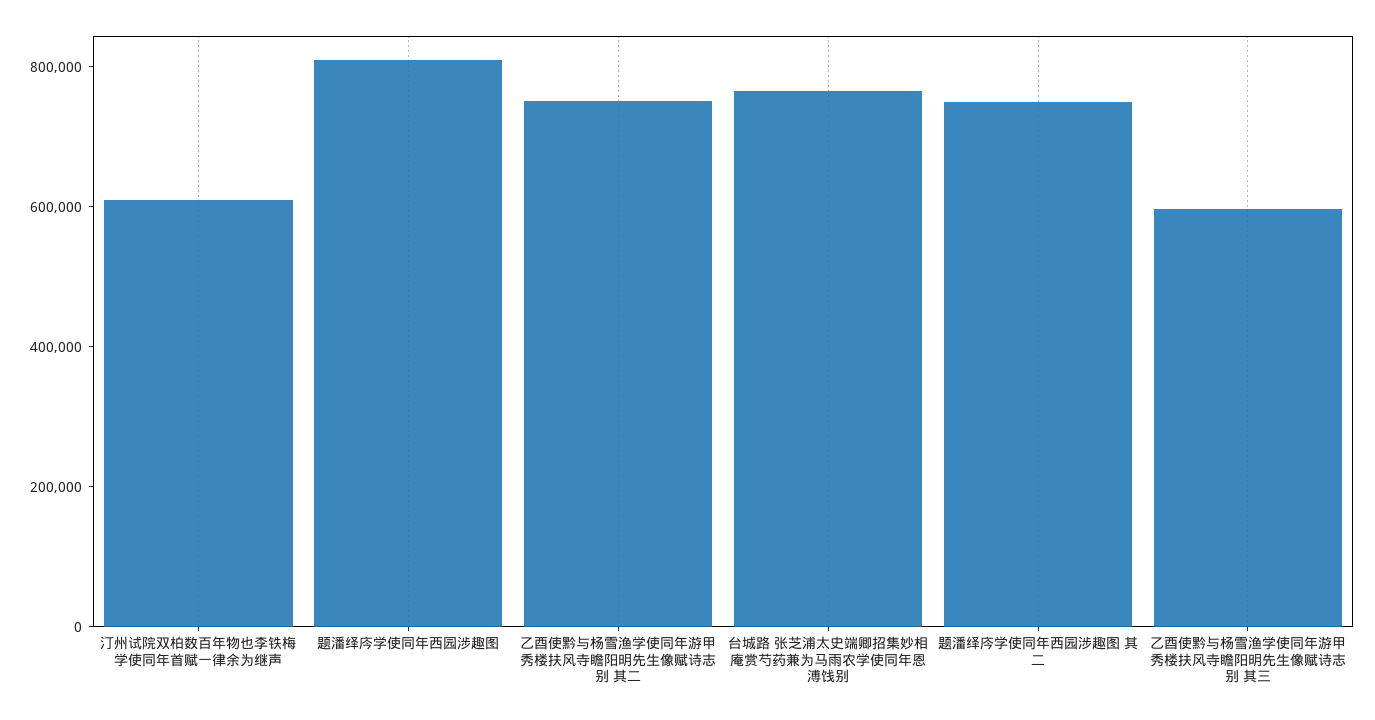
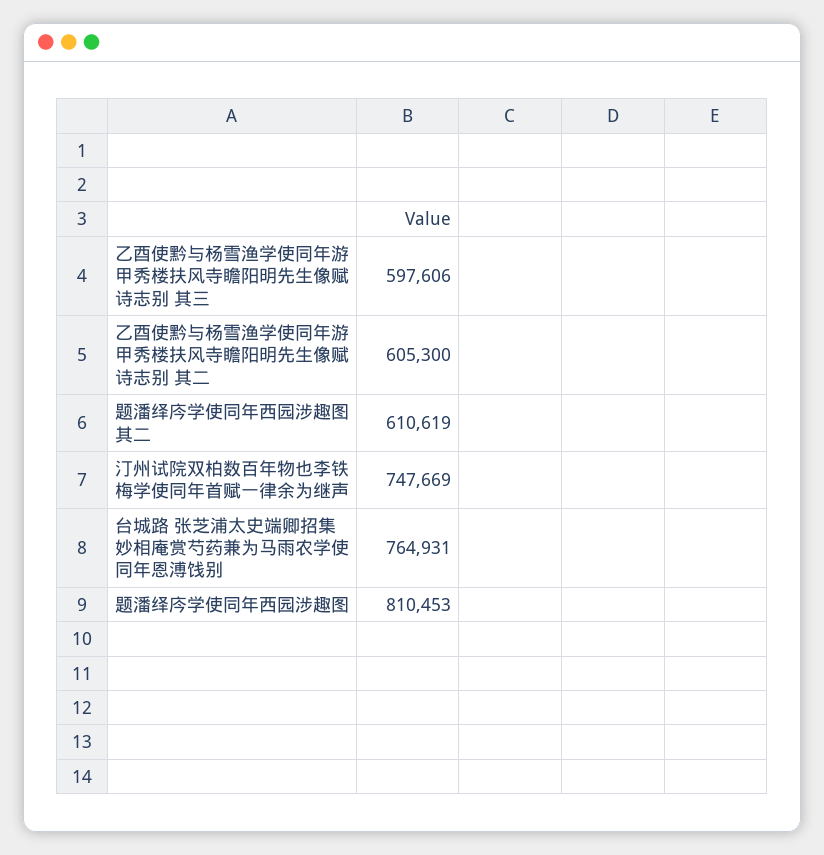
  {
-   "汀州试院双柏数百年物也李铁梅学使同年首赋一律余为继声": 600000,
+   "汀州试院双柏数百年物也李铁梅学使同年首赋一律余为继声": 747669,
    "题潘绎庈学使同年西园涉趣图": 810453,
-   "乙酉使黔与杨雪渔学使同年游甲秀楼扶风寺瞻阳明先生像赋诗志别 其二": 750000,
+   "乙酉使黔与杨雪渔学使同年游甲秀楼扶风寺瞻阳明先生像赋诗志别 其二": 605300,
    "台城路 张芝浦太史端卿招集妙相庵赏芍药兼为马雨农学使同年恩溥饯别": 764931,
-   "题潘绎庈学使同年西园涉趣图 其二": 750000,
+   "题潘绎庈学使同年西园涉趣图 其二": 610619,
    "乙酉使黔与杨雪渔学使同年游甲秀楼扶风寺瞻阳明先生像赋诗志别 其三": 597606
  }

